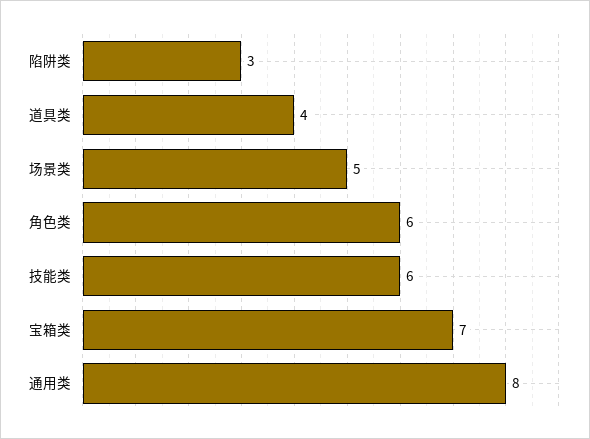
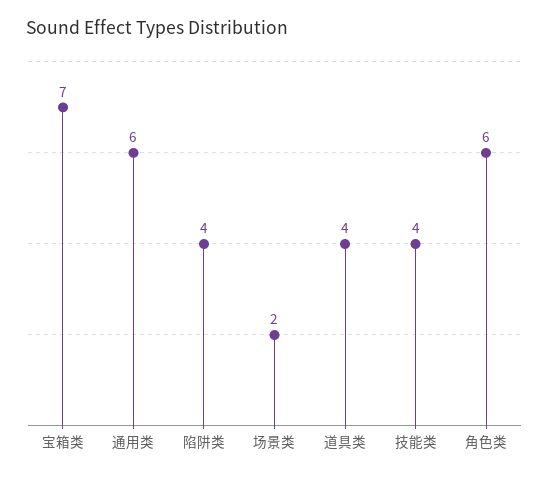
  {
-   "陷阱类": 3,
+   "陷阱类": 4,
    "道具类": 4,
-   "场景类": 5,
+   "场景类": 2,
    "角色类": 6,
-   "技能类": 6,
+   "技能类": 4,
    "宝箱类": 7,
-   "通用类": 8
+   "通用类": 6
  }

